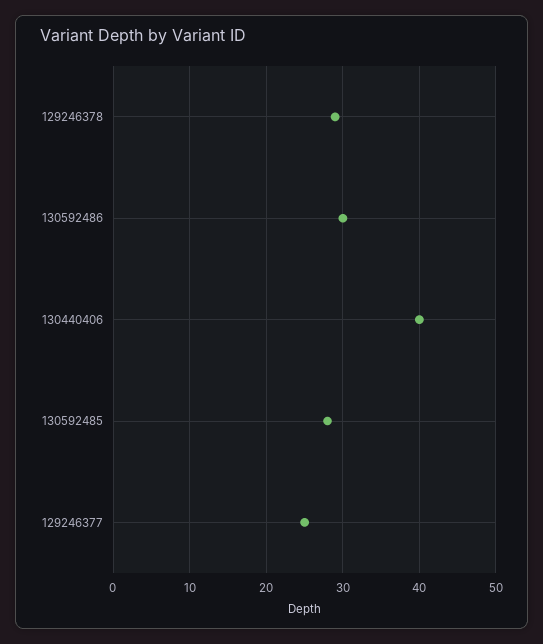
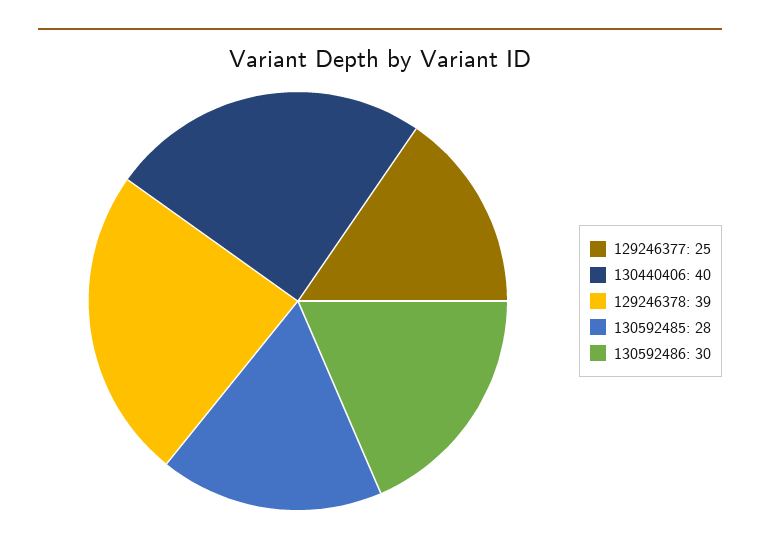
  {
-   "129246378": 29,
+   "129246378": 39,
    "130592486": 30,
    "130440406": 40,
    "130592485": 28,
    "129246377": 25
  }

